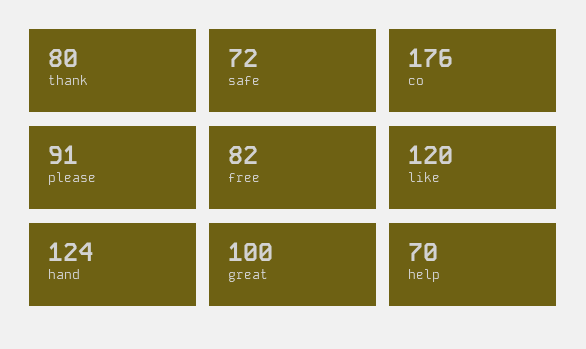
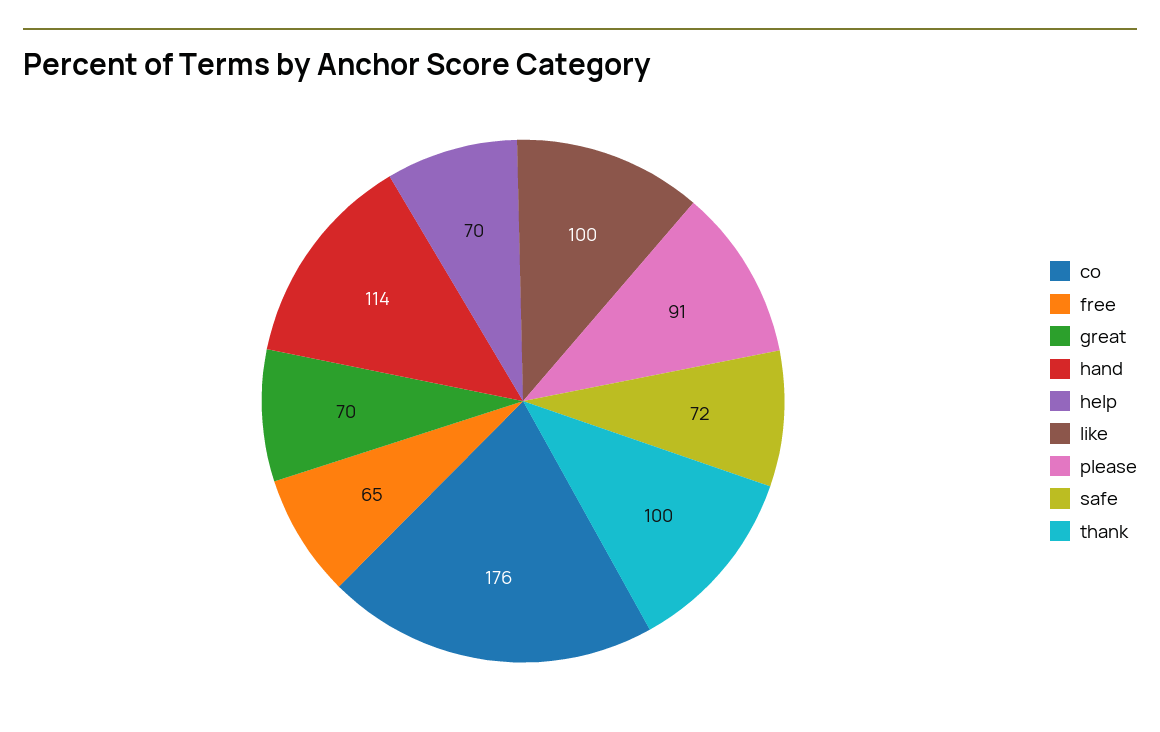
  {
-   "thank": 80,
+   "thank": 100,
    "safe": 72,
    "co": 176,
    "please": 91,
-   "free": 82,
+   "free": 65,
-   "like": 120,
+   "like": 100,
-   "hand": 124,
+   "hand": 114,
-   "great": 100,
+   "great": 70,
    "help": 70
  }

